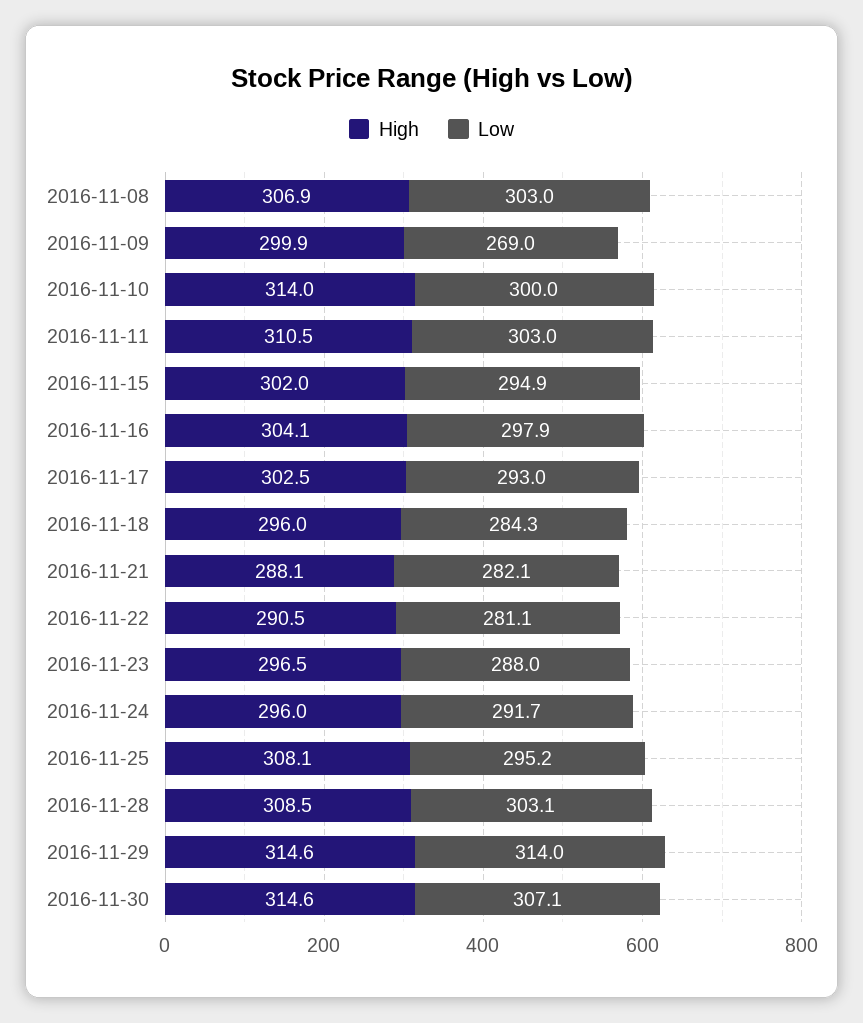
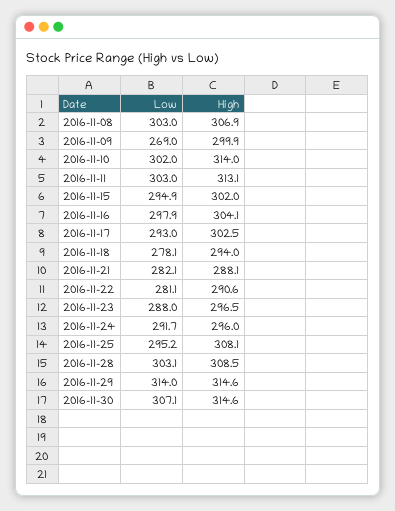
  {
    "High": {
      "2016-11-08": 306.9,
      "2016-11-09": 299.9,
      "2016-11-10": 314,
-     "2016-11-11": 310.5,
+     "2016-11-11": 313.1,
      "2016-11-15": 302,
      "2016-11-16": 304.1,
      "2016-11-17": 302.5,
-     "2016-11-18": 296,
+     "2016-11-18": 294,
      "2016-11-21": 288.1,
-     "2016-11-22": 290.5,
+     "2016-11-22": 290.6,
      "2016-11-23": 296.5,
      "2016-11-24": 296,
      "2016-11-25": 308.1,
      "2016-11-28": 308.5,
      "2016-11-29": 314.6,
      "2016-11-30": 314.6
    },
    "Low": {
      "2016-11-08": 303,
      "2016-11-09": 269,
-     "2016-11-10": 300,
+     "2016-11-10": 302,
      "2016-11-11": 303,
      "2016-11-15": 294.9,
      "2016-11-16": 297.9,
      "2016-11-17": 293,
-     "2016-11-18": 284.3,
+     "2016-11-18": 278.1,
      "2016-11-21": 282.1,
      "2016-11-22": 281.1,
      "2016-11-23": 288,
      "2016-11-24": 291.7,
      "2016-11-25": 295.2,
      "2016-11-28": 303.1,
      "2016-11-29": 314,
      "2016-11-30": 307.1
    }
  }

